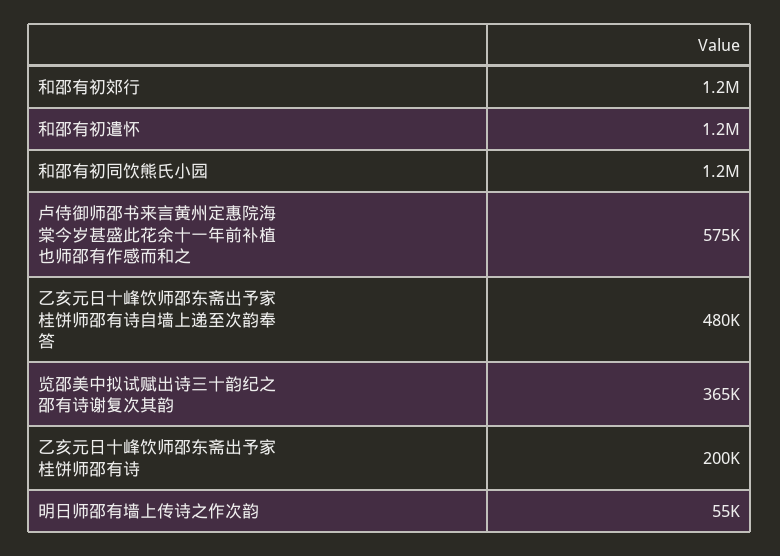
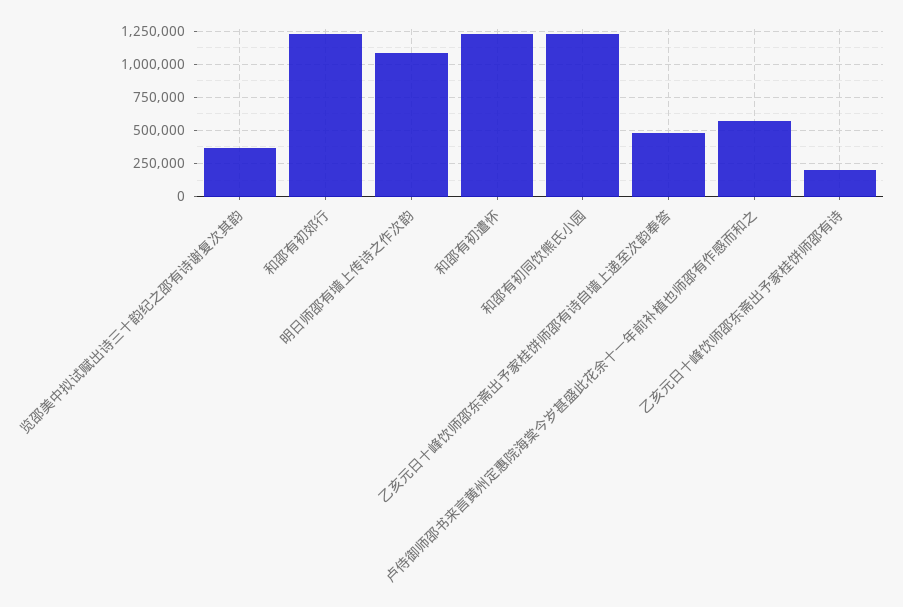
  {
    "和邵有初郊行": 1200000,
    "和邵有初遣怀": 1200000,
    "和邵有初同饮熊氏小园": 1200000,
    "卢侍御师邵书来言黄州定惠院海棠今岁甚盛此花余十一年前补植也师邵有作感而和之": 575000,
    "乙亥元日十峰饮师邵东斋出予家桂饼师邵有诗自墙上递至次韵奉答": 480000,
    "览邵美中拟试赋出诗三十韵纪之邵有诗谢复次其韵": 365000,
    "乙亥元日十峰饮师邵东斋出予家桂饼师邵有诗": 200000,
-   "明日师邵有墙上传诗之作次韵": 55000
+   "明日师邵有墙上传诗之作次韵": 1100000
  }

